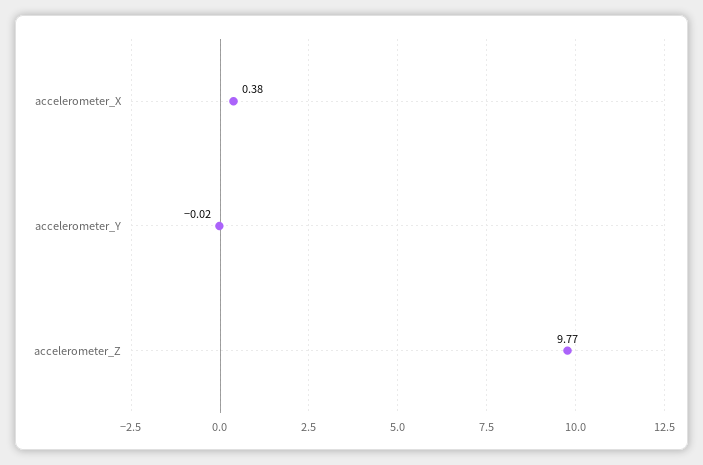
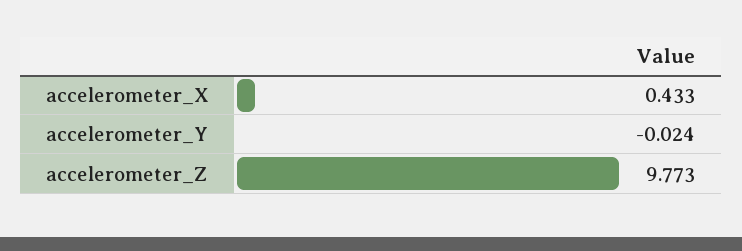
  {
-   "accelerometer_X": 0.38,
+   "accelerometer_X": 0.433,
    "accelerometer_Y": -0.024,
    "accelerometer_Z": 9.773
  }

